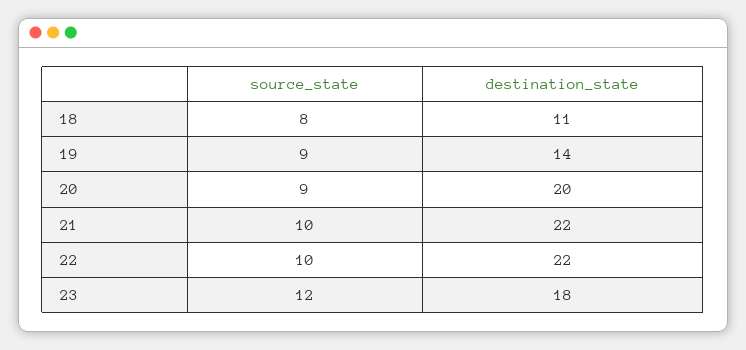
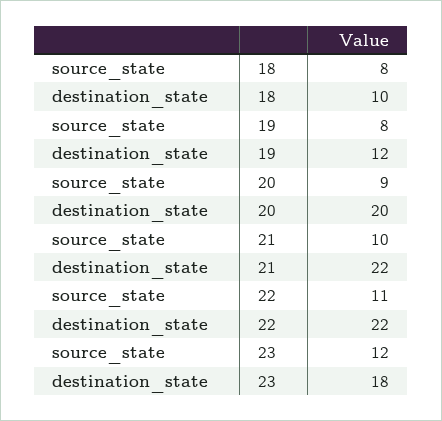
  {
    "source_state": {
      "18": 8,
-     "19": 9,
+     "19": 8,
      "20": 9,
      "21": 10,
-     "22": 10,
+     "22": 11,
      "23": 12
    },
    "destination_state": {
-     "18": 11,
+     "18": 10,
-     "19": 14,
+     "19": 12,
      "20": 20,
      "21": 22,
      "22": 22,
      "23": 18
    }
  }

